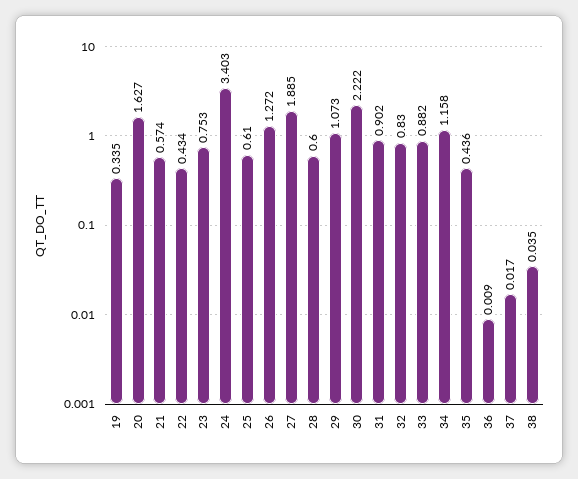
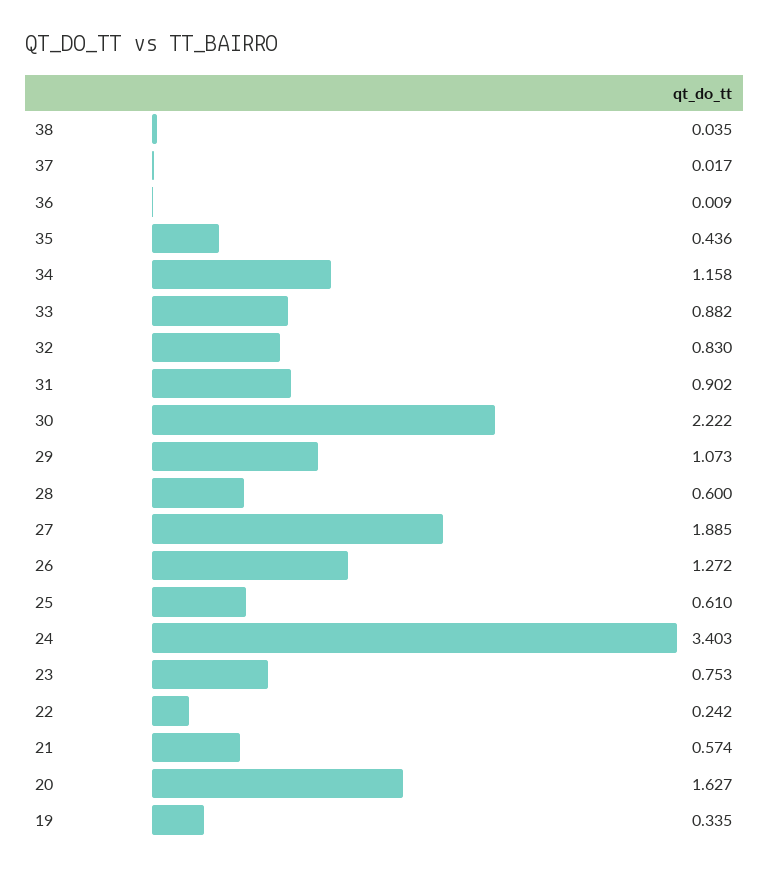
  {
    "19": 0.335,
    "20": 1.627,
    "21": 0.574,
-   "22": 0.434,
+   "22": 0.242,
    "23": 0.753,
    "24": 3.403,
    "25": 0.61,
    "26": 1.272,
    "27": 1.885,
    "28": 0.6,
    "29": 1.073,
    "30": 2.222,
    "31": 0.902,
    "32": 0.83,
    "33": 0.882,
    "34": 1.158,
    "35": 0.436,
    "36": 0.009,
    "37": 0.017,
    "38": 0.035
  }

